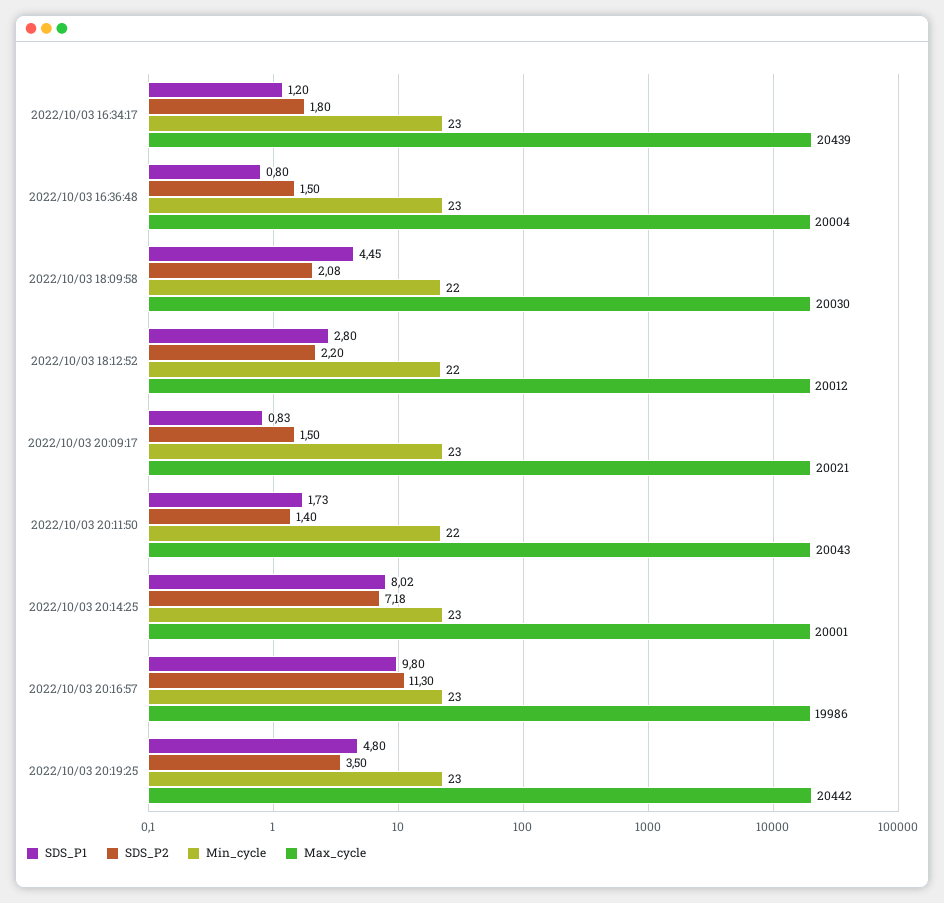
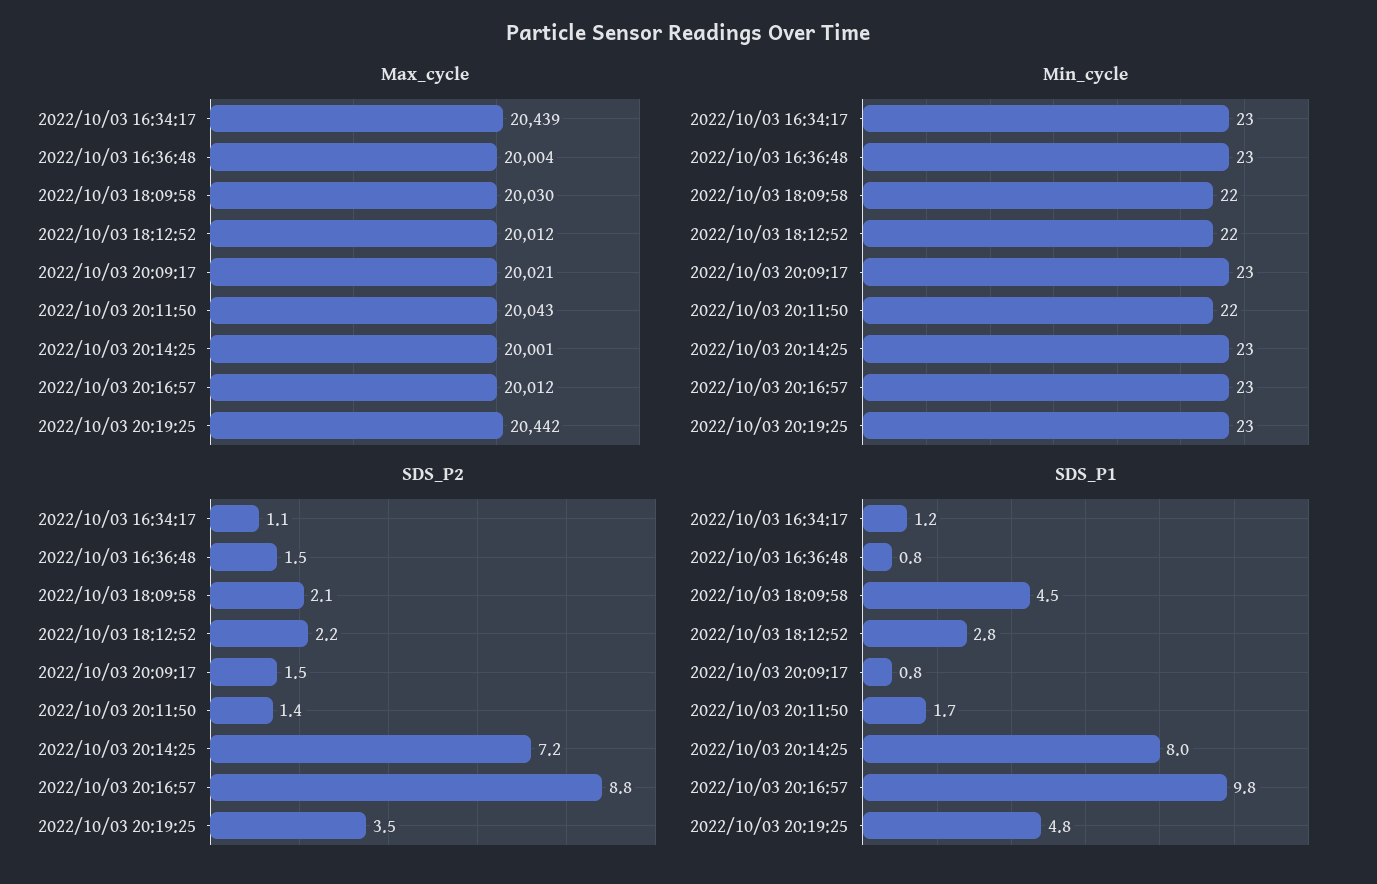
  {
    "SDS_P1": {
      "2022/10/03 16:34:17": 1.2,
      "2022/10/03 16:36:48": 0.8,
      "2022/10/03 18:09:58": 4.45,
      "2022/10/03 18:12:52": 2.8,
      "2022/10/03 20:09:17": 0.83,
      "2022/10/03 20:11:50": 1.73,
      "2022/10/03 20:14:25": 8.02,
      "2022/10/03 20:16:57": 9.8,
      "2022/10/03 20:19:25": 4.8
    },
    "SDS_P2": {
-     "2022/10/03 16:34:17": 1.8,
+     "2022/10/03 16:34:17": 1.1,
      "2022/10/03 16:36:48": 1.5,
      "2022/10/03 18:09:58": 2.08,
      "2022/10/03 18:12:52": 2.2,
      "2022/10/03 20:09:17": 1.5,
      "2022/10/03 20:11:50": 1.4,
      "2022/10/03 20:14:25": 7.18,
-     "2022/10/03 20:16:57": 11.3,
+     "2022/10/03 20:16:57": 8.8,
      "2022/10/03 20:19:25": 3.5
    },
    "Min_cycle": {
      "2022/10/03 16:34:17": 23,
      "2022/10/03 16:36:48": 23,
      "2022/10/03 18:09:58": 22,
      "2022/10/03 18:12:52": 22,
      "2022/10/03 20:09:17": 23,
      "2022/10/03 20:11:50": 22,
      "2022/10/03 20:14:25": 23,
      "2022/10/03 20:16:57": 23,
      "2022/10/03 20:19:25": 23
    },
    "Max_cycle": {
      "2022/10/03 16:34:17": 20439,
      "2022/10/03 16:36:48": 20004,
      "2022/10/03 18:09:58": 20030,
      "2022/10/03 18:12:52": 20012,
      "2022/10/03 20:09:17": 20021,
      "2022/10/03 20:11:50": 20043,
      "2022/10/03 20:14:25": 20001,
-     "2022/10/03 20:16:57": 19986,
+     "2022/10/03 20:16:57": 20012,
      "2022/10/03 20:19:25": 20442
    }
  }

